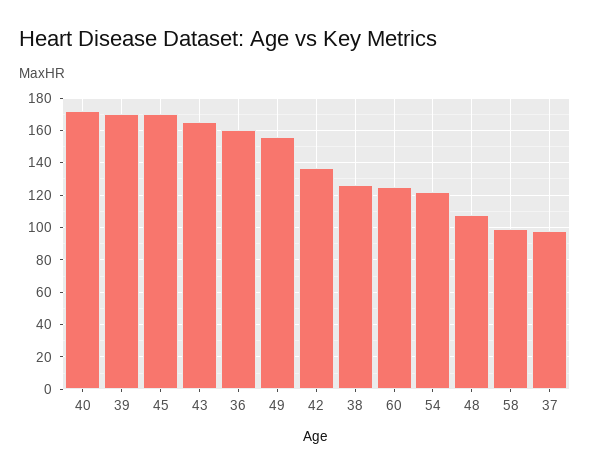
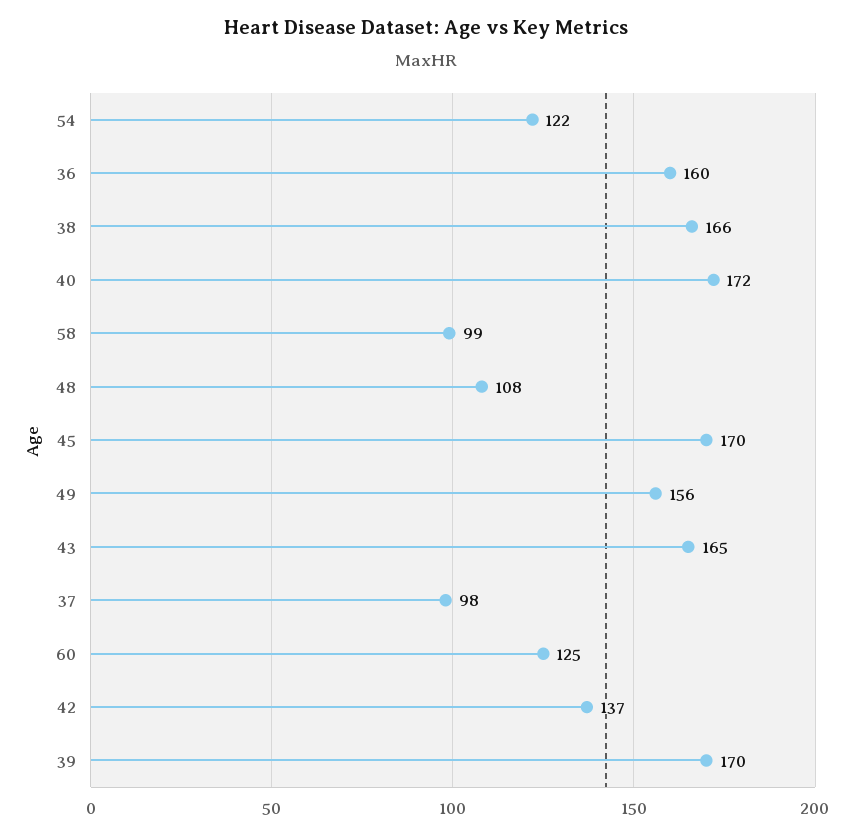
  {
    "40": 172,
    "39": 170,
    "45": 170,
    "43": 165,
    "36": 160,
    "49": 156,
    "42": 137,
-   "38": 125,
+   "38": 166,
    "60": 125,
    "54": 122,
    "48": 108,
    "58": 99,
    "37": 98
  }

